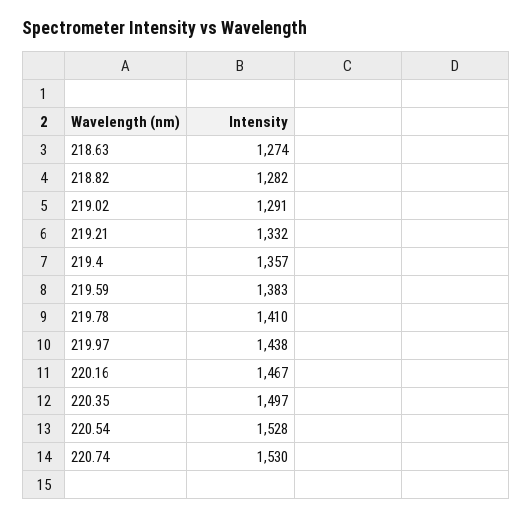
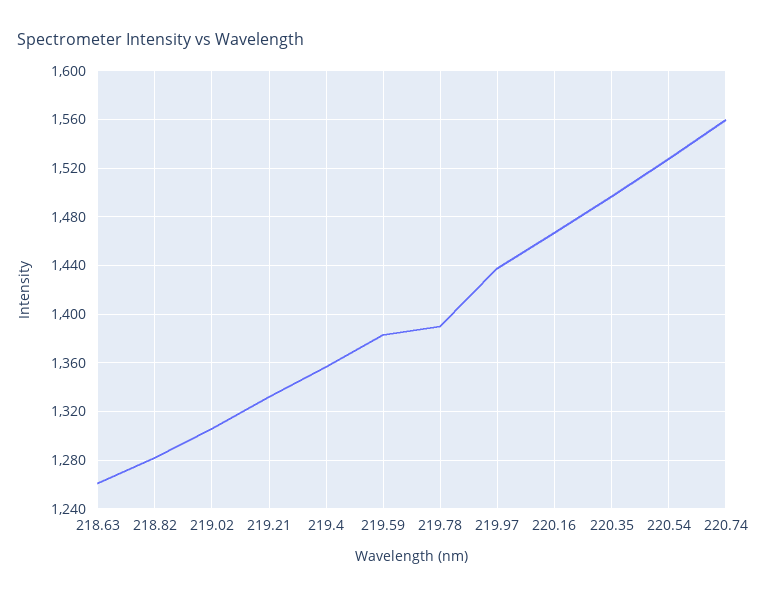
  {
-   "218.63": 1274,
+   "218.63": 1260,
    "218.82": 1282,
-   "219.02": 1291,
+   "219.02": 1305,
    "219.21": 1332,
    "219.4": 1357,
    "219.59": 1383,
-   "219.78": 1410,
+   "219.78": 1390,
    "219.97": 1438,
    "220.16": 1467,
    "220.35": 1497,
    "220.54": 1528,
-   "220.74": 1530
+   "220.74": 1560
  }

